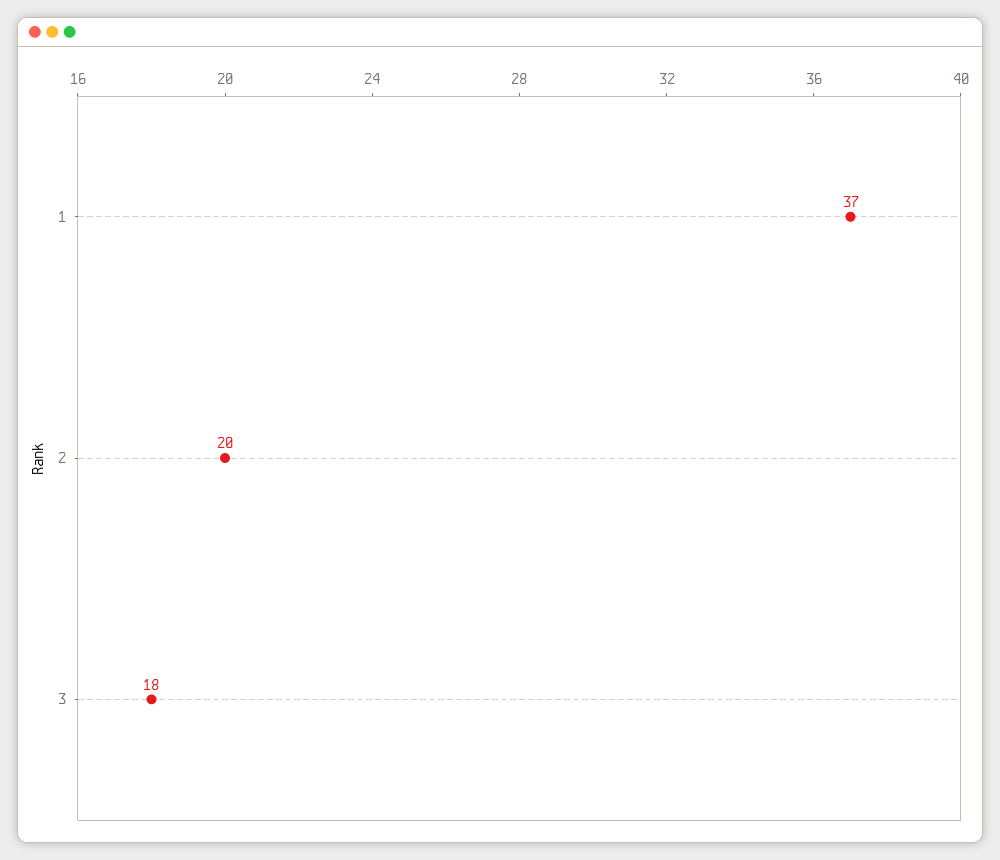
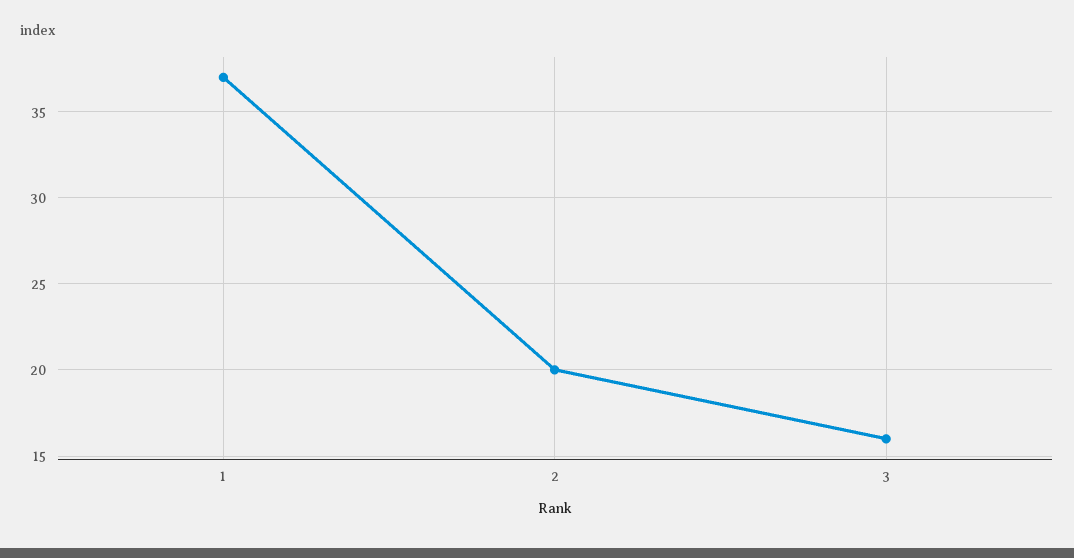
  {
    "1": 37,
    "2": 20,
-   "3": 18
+   "3": 16
  }

